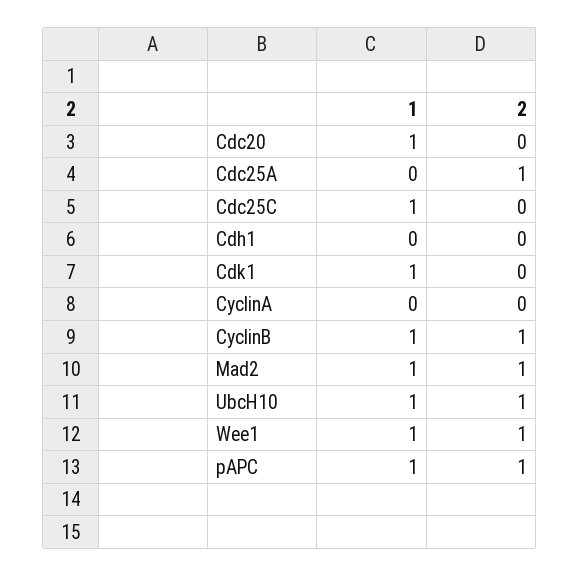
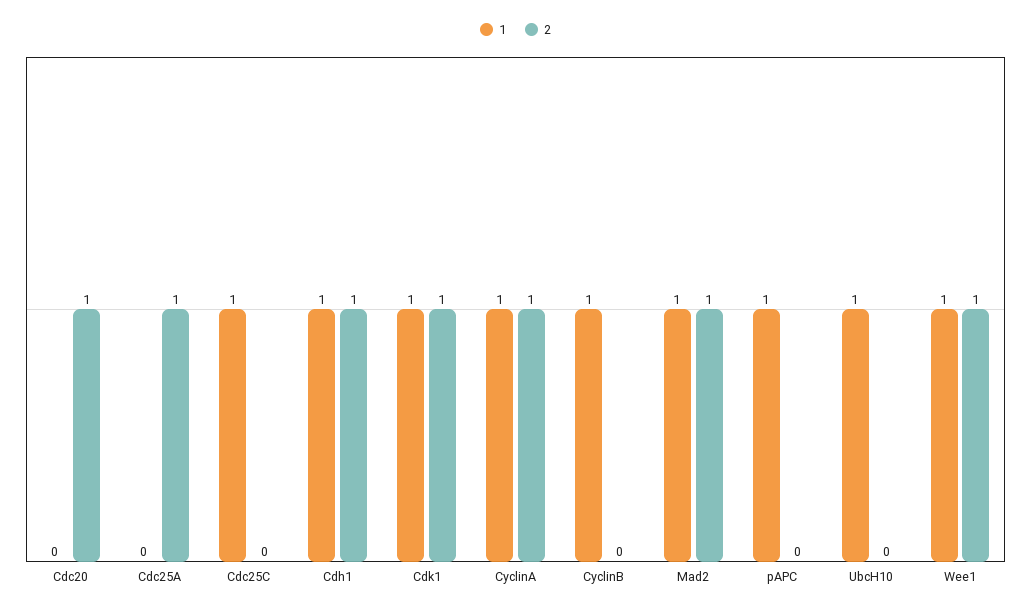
  {
    "1": {
-     "Cdc20": 1,
+     "Cdc20": 0,
      "Cdc25A": 0,
      "Cdc25C": 1,
-     "Cdh1": 0,
+     "Cdh1": 1,
      "Cdk1": 1,
-     "CyclinA": 0,
+     "CyclinA": 1,
      "CyclinB": 1,
      "Mad2": 1,
      "UbcH10": 1,
      "Wee1": 1,
      "pAPC": 1
    },
    "2": {
-     "Cdc20": 0,
+     "Cdc20": 1,
      "Cdc25A": 1,
      "Cdc25C": 0,
-     "Cdh1": 0,
+     "Cdh1": 1,
-     "Cdk1": 0,
+     "Cdk1": 1,
-     "CyclinA": 0,
+     "CyclinA": 1,
-     "CyclinB": 1,
+     "CyclinB": 0,
      "Mad2": 1,
-     "UbcH10": 1,
+     "UbcH10": 0,
      "Wee1": 1,
-     "pAPC": 1
+     "pAPC": 0
    }
  }

